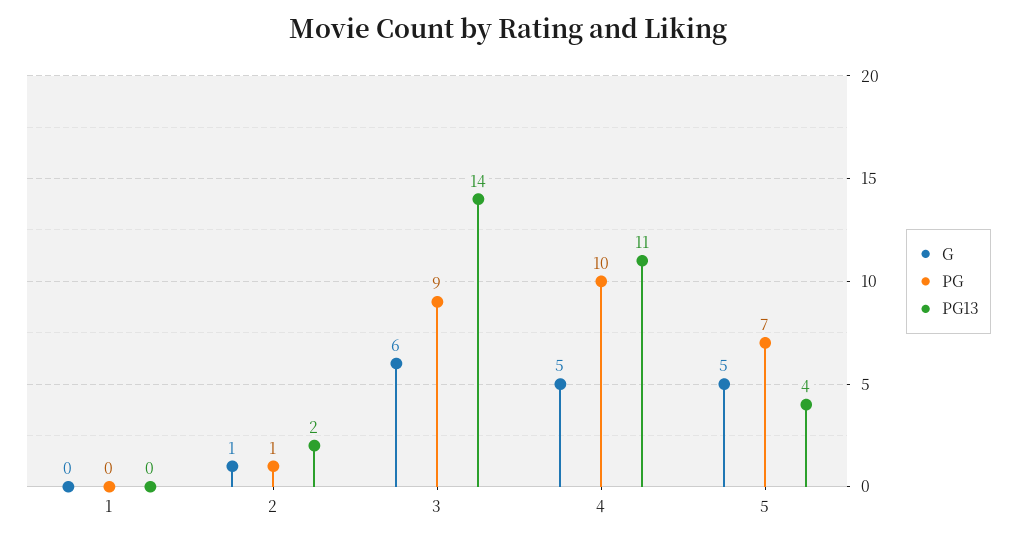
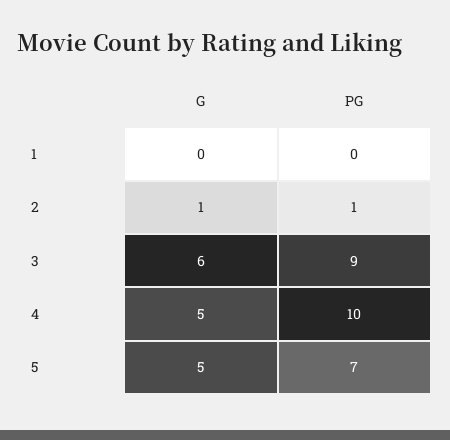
  {
    "G": {
      "1": 0,
      "2": 1,
      "3": 6,
      "4": 5,
      "5": 5
    },
    "PG": {
      "1": 0,
      "2": 1,
      "3": 9,
      "4": 10,
      "5": 7
-   },
+   }
-   "PG13": {
-     "1": 0,
-     "2": 2,
-     "3": 14,
-     "4": 11,
-     "5": 4
-   }
  }

